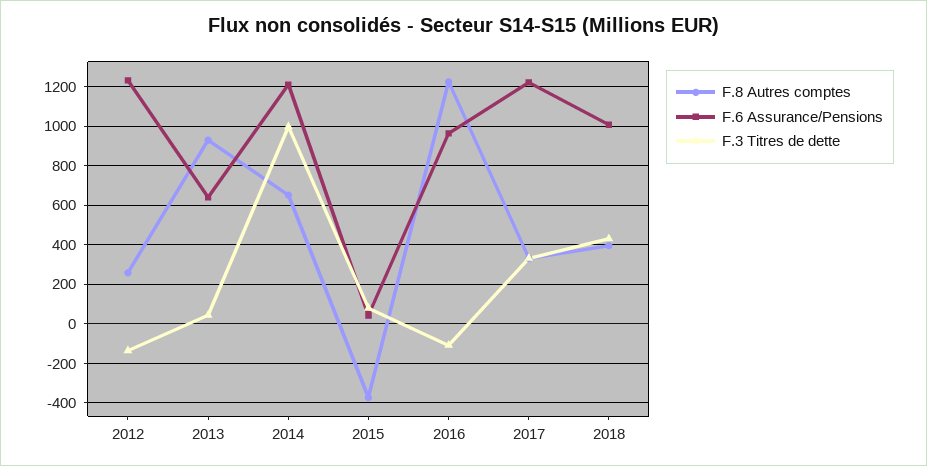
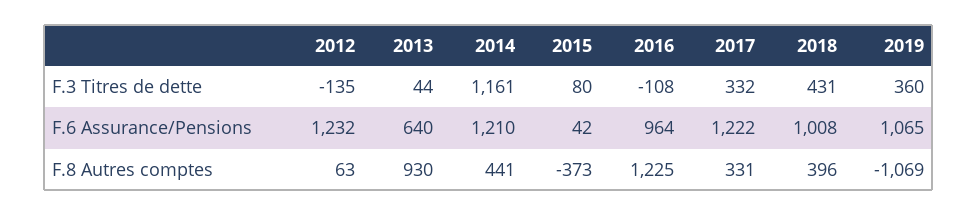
  {
    "F.8 Autres comptes": {
-     "2012": 250,
+     "2012": 63,
      "2013": 930,
-     "2014": 650,
+     "2014": 441,
      "2015": -373,
      "2016": 1225,
      "2017": 331,
-     "2018": 396
+     "2018": 396,
+     "2019": -1069
    },
    "F.6 Assurance/Pensions": {
      "2012": 1232,
      "2013": 640,
      "2014": 1210,
      "2015": 42,
      "2016": 964,
      "2017": 1222,
-     "2018": 1008
+     "2018": 1008,
+     "2019": 1065
    },
    "F.3 Titres de dette": {
      "2012": -135,
      "2013": 44,
-     "2014": 1000,
+     "2014": 1161,
      "2015": 80,
      "2016": -108,
      "2017": 332,
-     "2018": 431
+     "2018": 431,
+     "2019": 360
    }
  }

